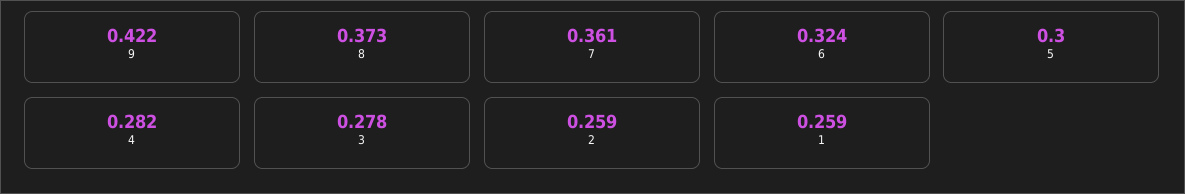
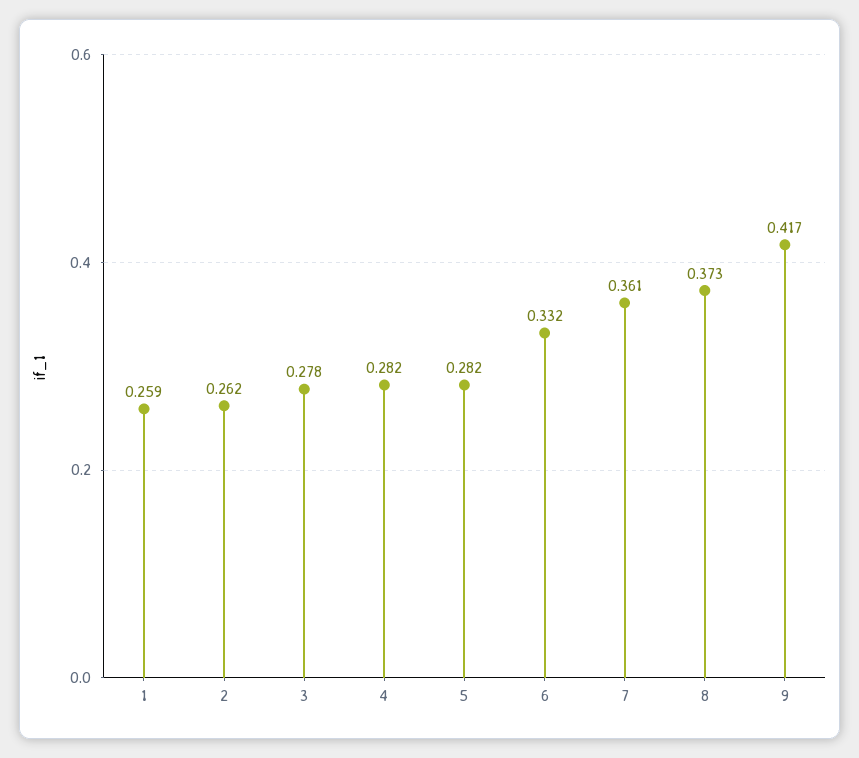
  {
-   "9": 0.422,
+   "9": 0.417,
    "8": 0.373,
    "7": 0.361,
-   "6": 0.324,
+   "6": 0.332,
-   "5": 0.3,
+   "5": 0.282,
    "4": 0.282,
    "3": 0.278,
-   "2": 0.259,
+   "2": 0.262,
    "1": 0.259
  }

